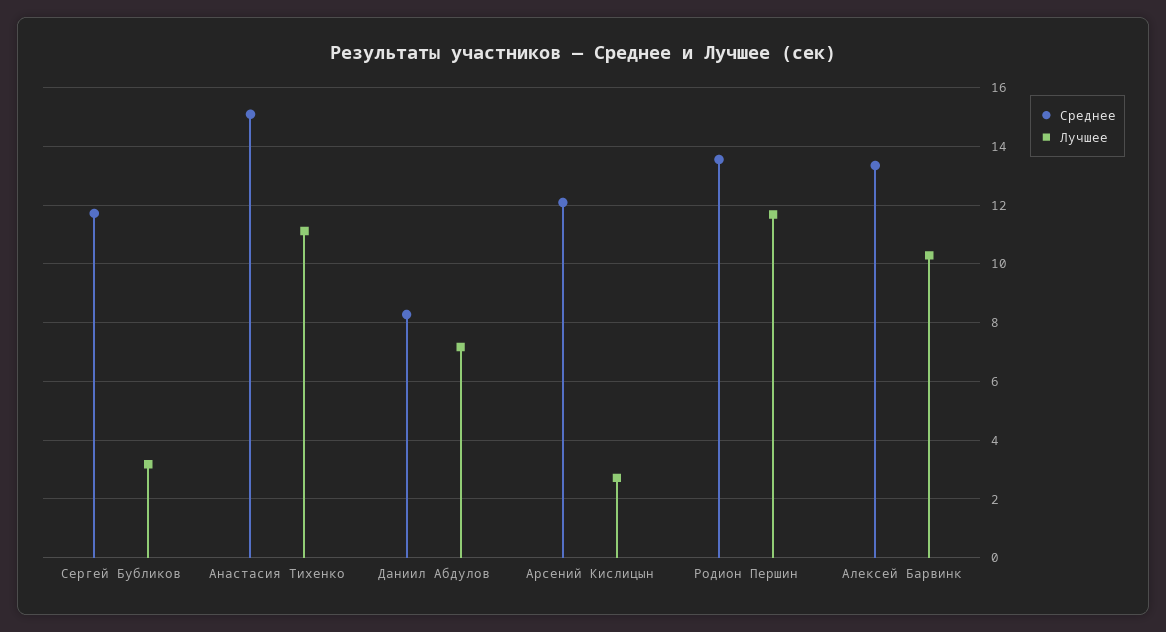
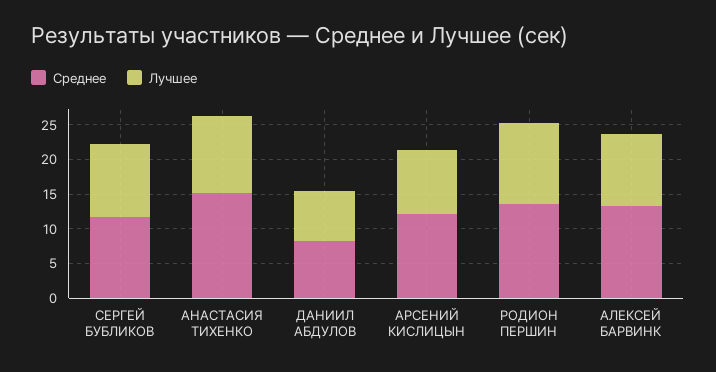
  {
    "Среднее": {
      "Сергей Бубликов": 11.75,
      "Анастасия Тихенко": 15,
      "Даниил Абдулов": 8.25,
      "Арсений Кислицын": 12,
      "Родион Першин": 13.5,
      "Алексей Барвинк": 13.25
    },
    "Лучшее": {
-     "Сергей Бубликов": 3.25,
+     "Сергей Бубликов": 10,
      "Анастасия Тихенко": 11,
      "Даниил Абдулов": 7.25,
-     "Арсений Кислицын": 2.75,
+     "Арсений Кислицын": 10,
      "Родион Першин": 11.75,
      "Алексей Барвинк": 10.25
    }
  }

